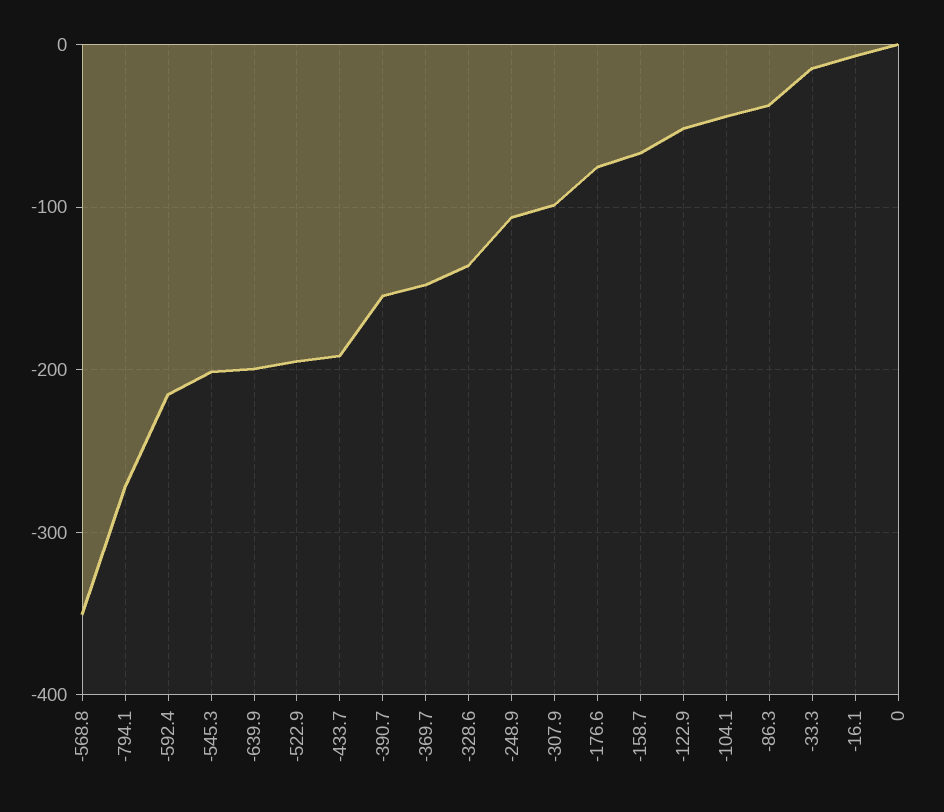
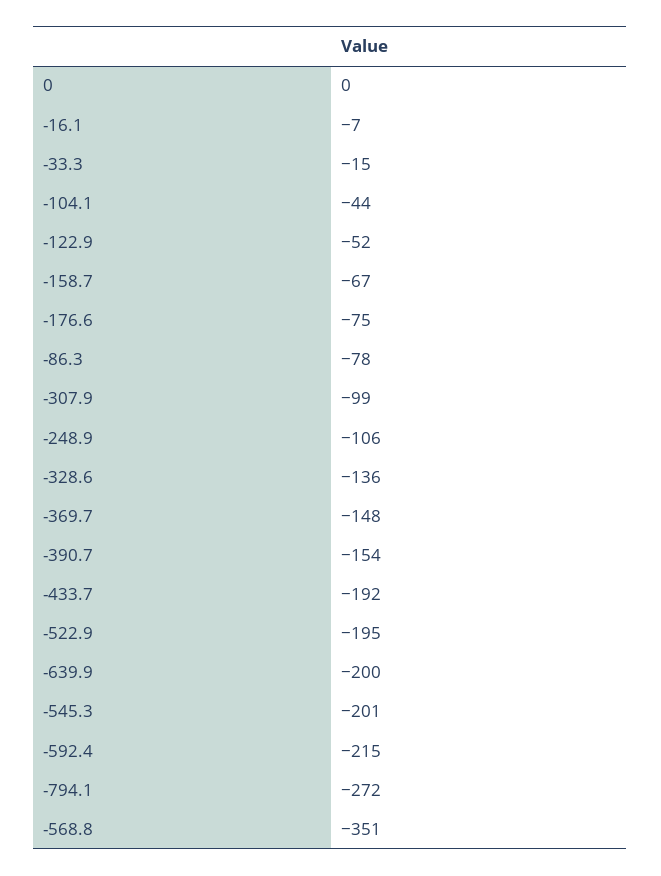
  {
    "-568.8": -351,
    "-794.1": -272,
    "-592.4": -215,
    "-545.3": -201,
    "-639.9": -200,
    "-522.9": -195,
    "-433.7": -192,
    "-390.7": -154,
    "-369.7": -148,
    "-328.6": -136,
    "-248.9": -106,
    "-307.9": -99,
    "-176.6": -75,
    "-158.7": -67,
    "-122.9": -52,
    "-104.1": -44,
-   "-86.3": -40,
+   "-86.3": -78,
    "-33.3": -15,
    "-16.1": -7,
    "0": 0
  }

